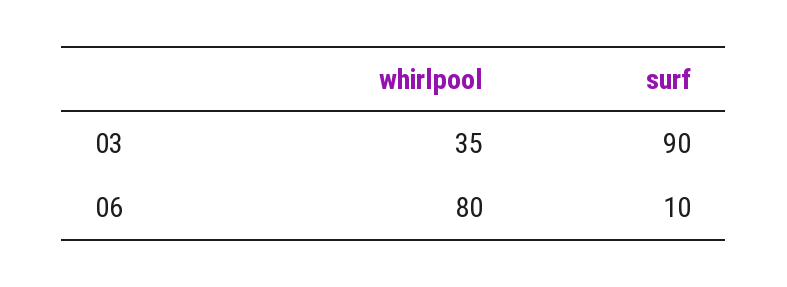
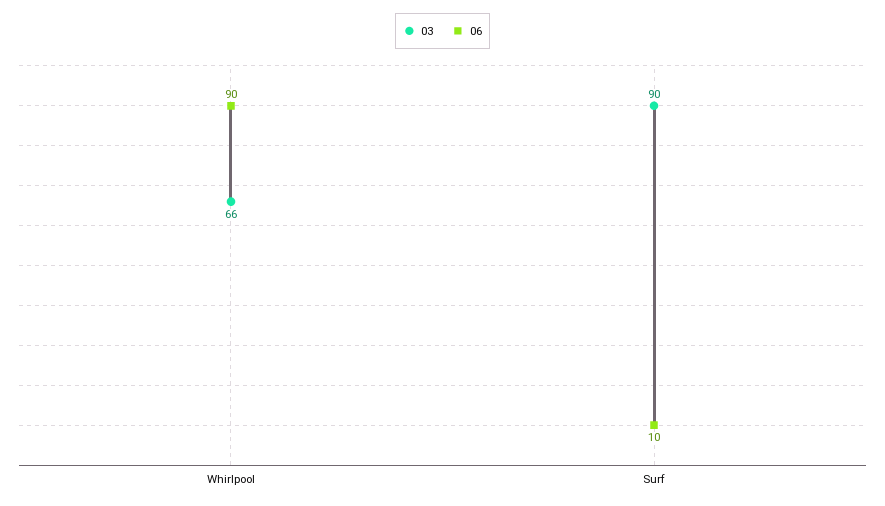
  {
    "03": {
-     "whirlpool": 35,
+     "whirlpool": 66,
      "surf": 90
    },
    "06": {
-     "whirlpool": 80,
+     "whirlpool": 90,
      "surf": 10
    }
  }

